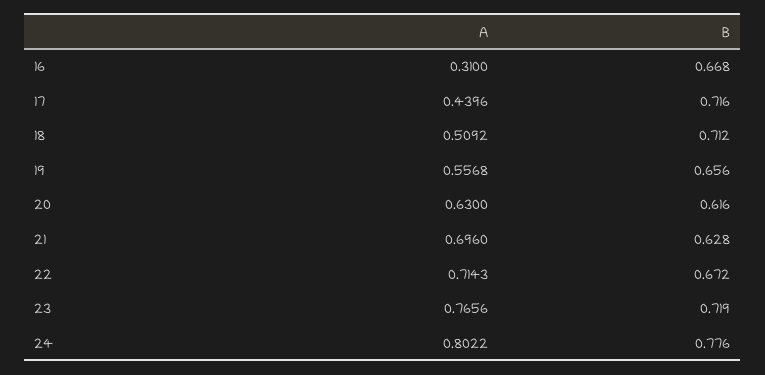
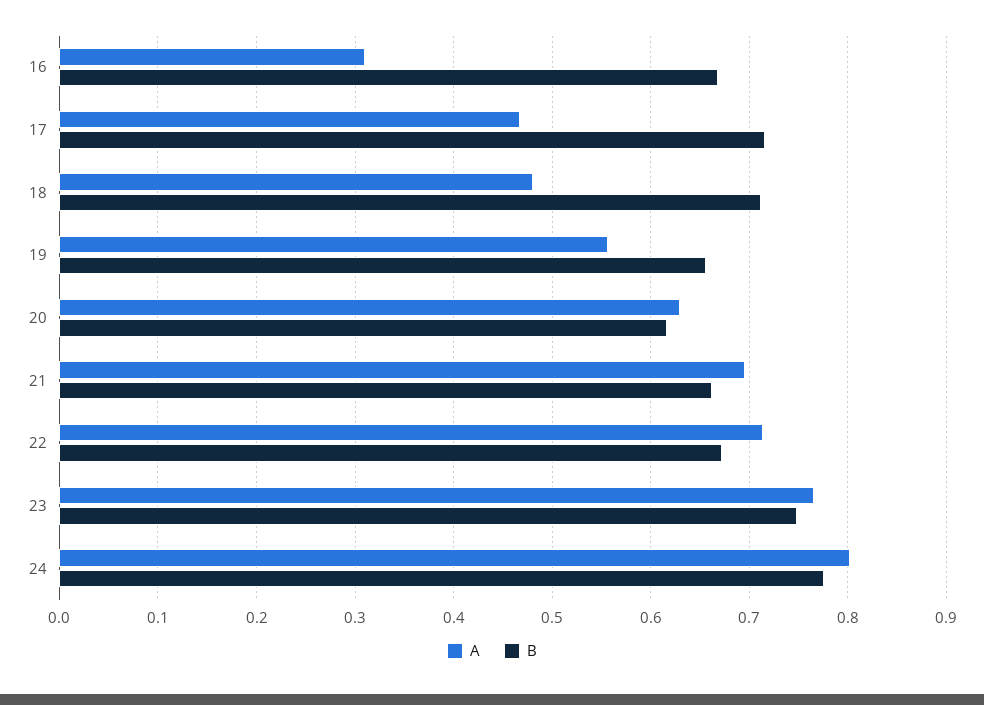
  {
    "A": {
      "16": 0.31,
-     "17": 0.4396,
+     "17": 0.47,
-     "18": 0.5092,
+     "18": 0.48,
      "19": 0.5568,
      "20": 0.63,
      "21": 0.696,
      "22": 0.7143,
      "23": 0.7656,
      "24": 0.8022
    },
    "B": {
      "16": 0.668,
      "17": 0.716,
      "18": 0.712,
      "19": 0.656,
      "20": 0.616,
-     "21": 0.628,
+     "21": 0.66,
      "22": 0.672,
-     "23": 0.719,
+     "23": 0.75,
      "24": 0.776
    }
  }

